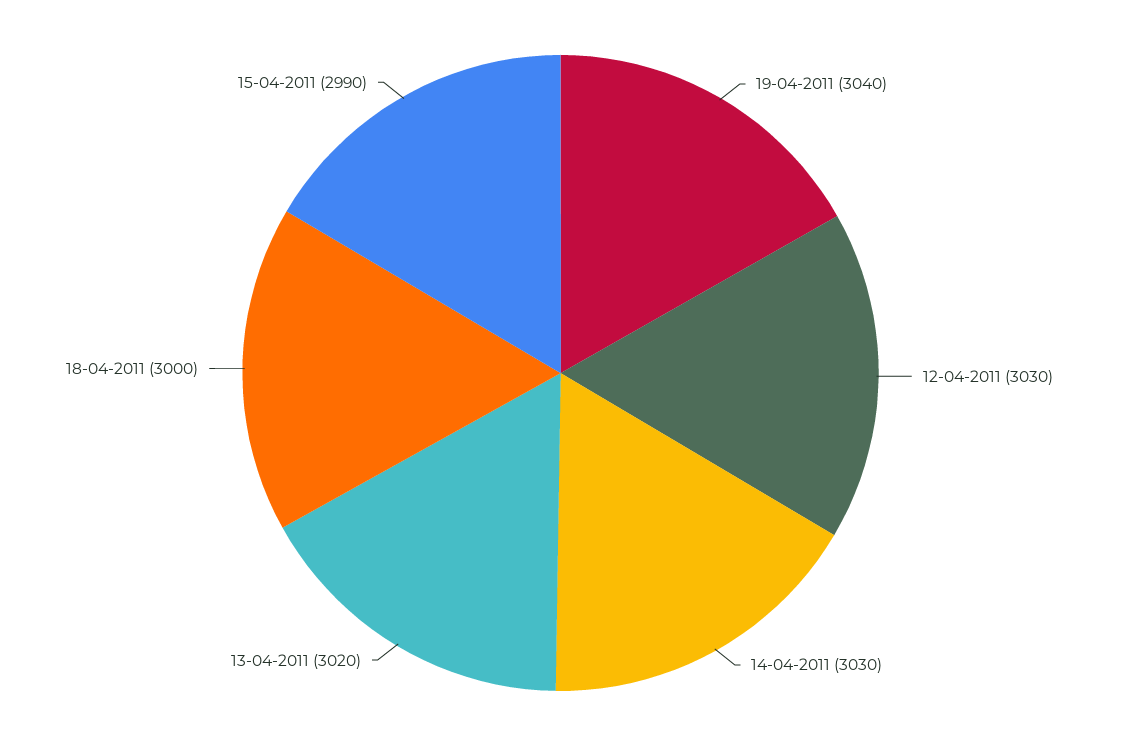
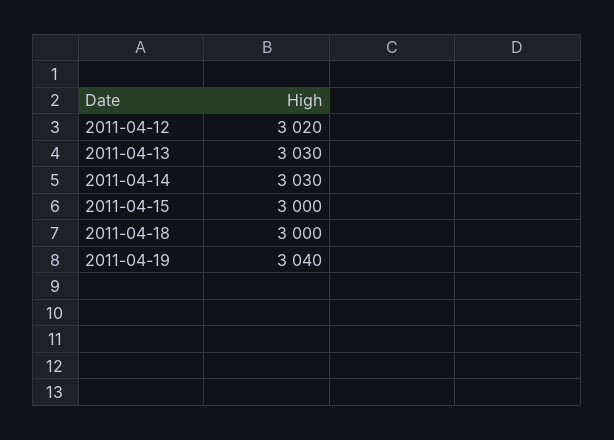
  {
    "19-04-2011": 3040,
-   "12-04-2011": 3030,
+   "12-04-2011": 3020,
    "14-04-2011": 3030,
-   "13-04-2011": 3020,
+   "13-04-2011": 3030,
    "18-04-2011": 3000,
-   "15-04-2011": 2990
+   "15-04-2011": 3000
  }

